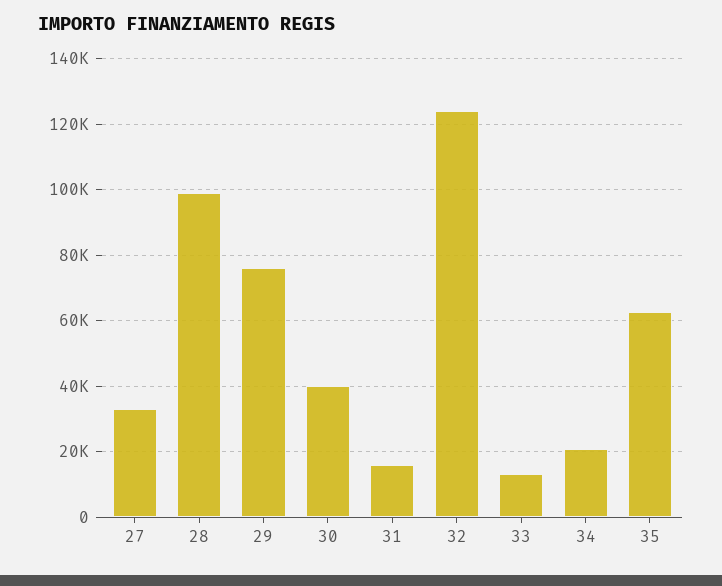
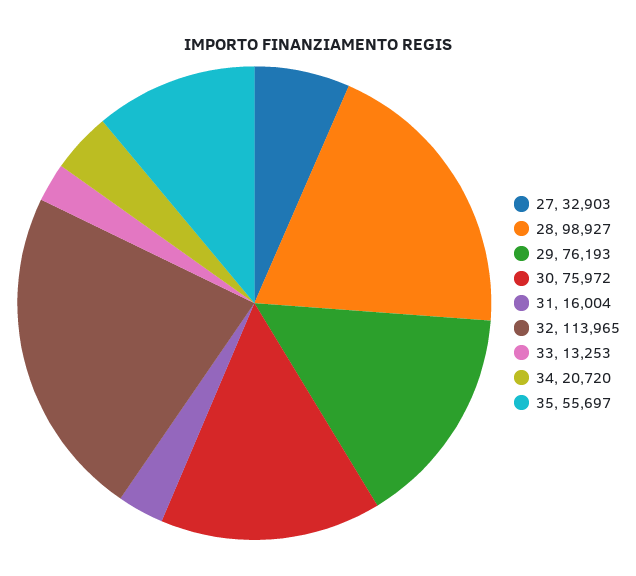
  {
    "27": 32903,
    "28": 98927,
    "29": 76193,
-   "30": 40000,
+   "30": 75972,
    "31": 16004,
-   "32": 124000,
+   "32": 113965,
    "33": 13253,
    "34": 20720,
-   "35": 62000
+   "35": 55697
  }

